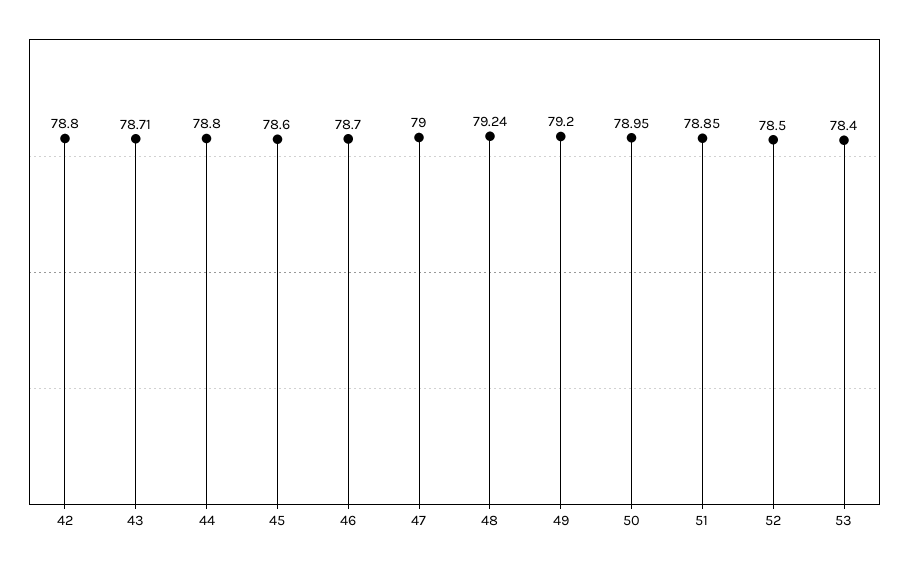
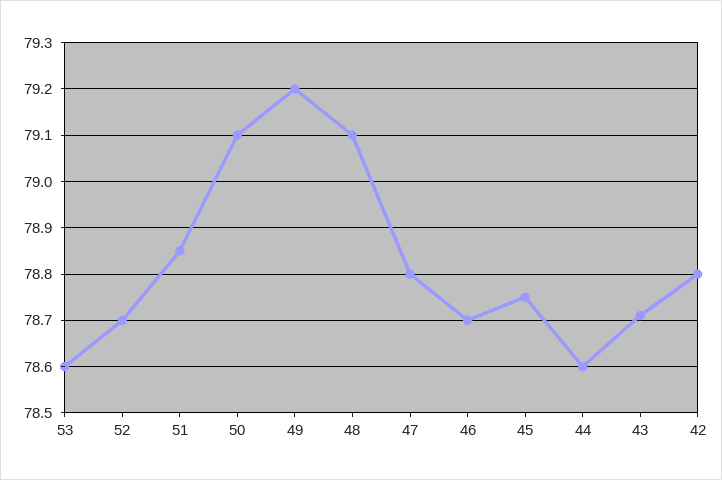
  {
    "42": 78.8,
    "43": 78.71,
-   "44": 78.8,
+   "44": 78.6,
-   "45": 78.6,
+   "45": 78.75,
    "46": 78.7,
-   "47": 79,
+   "47": 78.8,
-   "48": 79.24,
+   "48": 79.1,
    "49": 79.2,
-   "50": 78.95,
+   "50": 79.1,
    "51": 78.85,
-   "52": 78.5,
+   "52": 78.7,
-   "53": 78.4
+   "53": 78.6
  }

